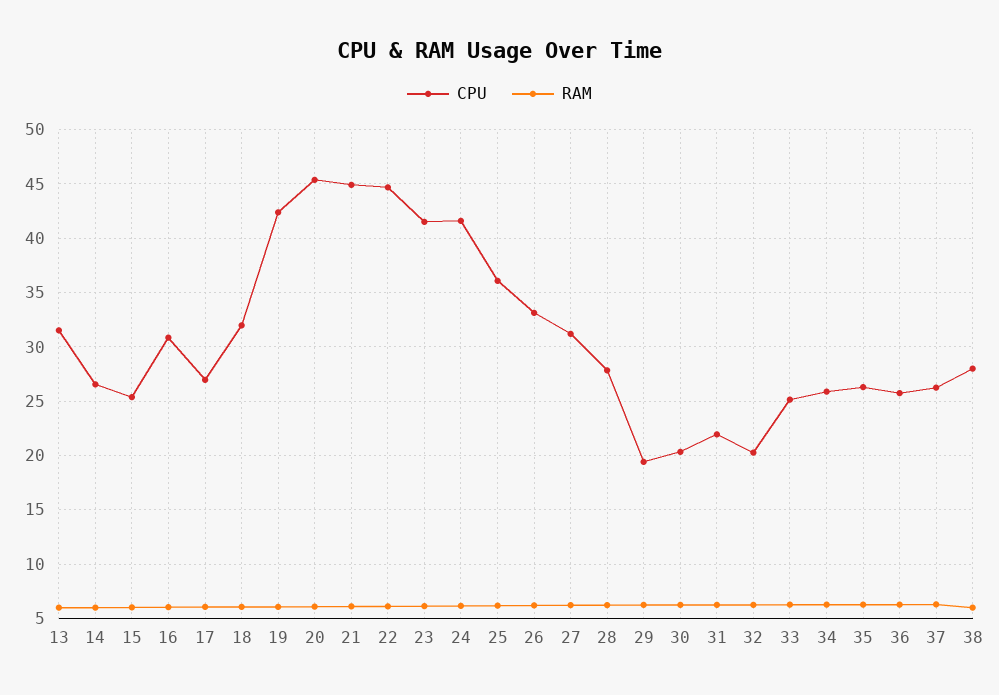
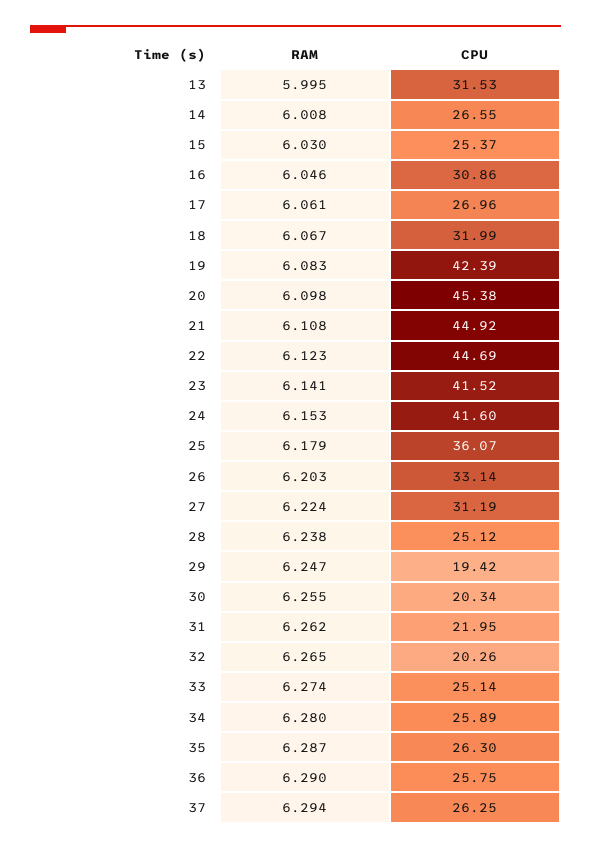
  {
    "CPU": {
      "13": 31.53,
      "14": 26.55,
      "15": 25.37,
      "16": 30.86,
      "17": 26.96,
      "18": 31.99,
      "19": 42.39,
      "20": 45.38,
      "21": 44.92,
      "22": 44.69,
      "23": 41.52,
      "24": 41.6,
      "25": 36.07,
      "26": 33.14,
      "27": 31.19,
-     "28": 28,
+     "28": 25.12,
      "29": 19.42,
      "30": 20.34,
      "31": 21.95,
      "32": 20.26,
      "33": 25.14,
      "34": 25.89,
      "35": 26.3,
      "36": 25.75,
-     "37": 26.25,
+     "37": 26.25
-     "38": 28
    },
    "RAM": {
      "13": 5.995,
      "14": 6.008,
      "15": 6.03,
      "16": 6.046,
      "17": 6.061,
      "18": 6.067,
      "19": 6.083,
      "20": 6.098,
      "21": 6.108,
      "22": 6.123,
      "23": 6.141,
      "24": 6.153,
      "25": 6.179,
      "26": 6.203,
      "27": 6.224,
      "28": 6.238,
      "29": 6.247,
      "30": 6.255,
      "31": 6.262,
      "32": 6.265,
      "33": 6.274,
      "34": 6.28,
      "35": 6.287,
      "36": 6.29,
-     "37": 6.294,
+     "37": 6.294
-     "38": 6
    }
  }

